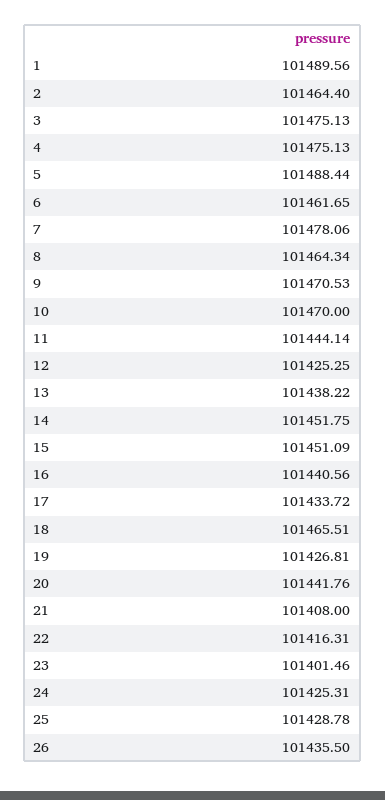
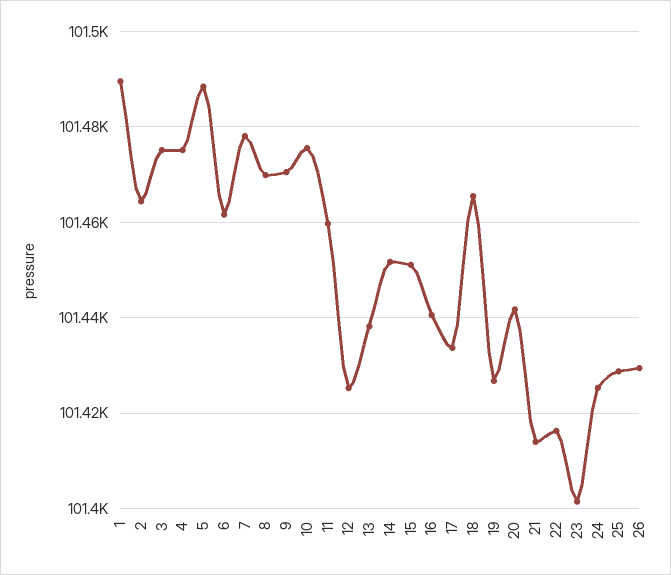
  {
    "1": 101489.56,
    "2": 101464.4,
    "3": 101475.13,
    "4": 101475.13,
    "5": 101488.44,
    "6": 101461.65,
    "7": 101478.06,
-   "8": 101464.34,
+   "8": 101470,
    "9": 101470.53,
-   "10": 101470,
+   "10": 101476,
-   "11": 101444.14,
+   "11": 101460,
    "12": 101425.25,
    "13": 101438.22,
    "14": 101451.75,
    "15": 101451.09,
    "16": 101440.56,
    "17": 101433.72,
    "18": 101465.51,
    "19": 101426.81,
    "20": 101441.76,
-   "21": 101408,
+   "21": 101414,
    "22": 101416.31,
    "23": 101401.46,
    "24": 101425.31,
    "25": 101428.78,
-   "26": 101435.5
+   "26": 101430
  }

